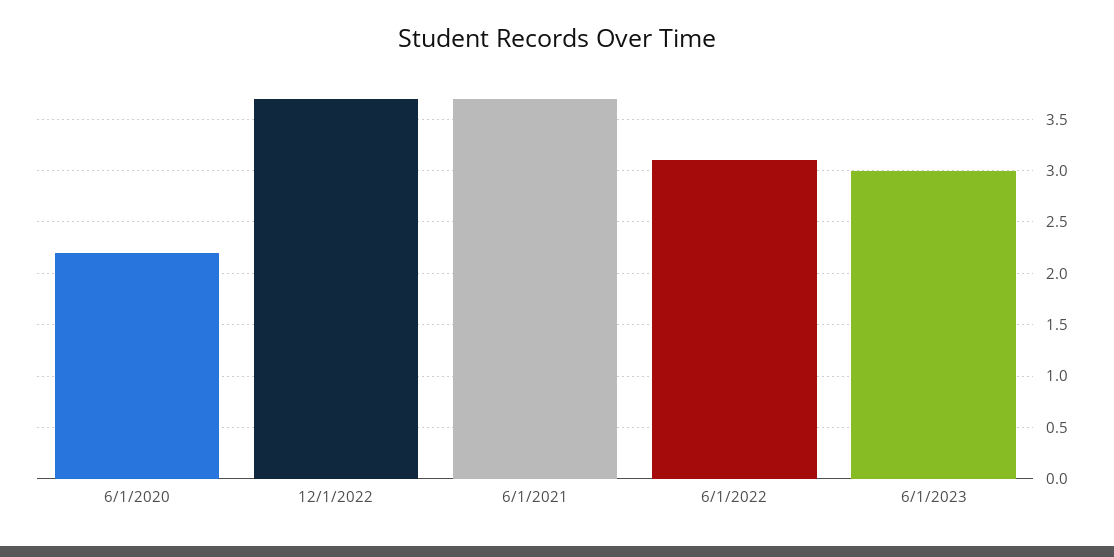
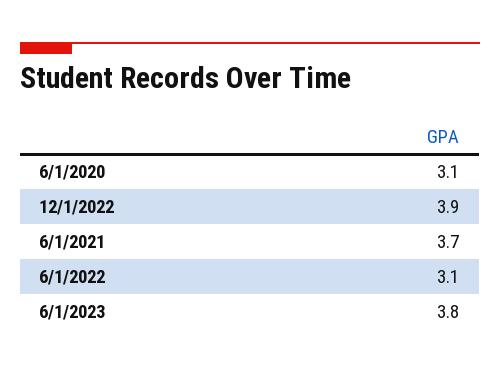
  {
-   "6/1/2020": 2.2,
+   "6/1/2020": 3.1,
-   "12/1/2022": 3.7,
+   "12/1/2022": 3.9,
    "6/1/2021": 3.7,
    "6/1/2022": 3.1,
-   "6/1/2023": 3
+   "6/1/2023": 3.8
  }

